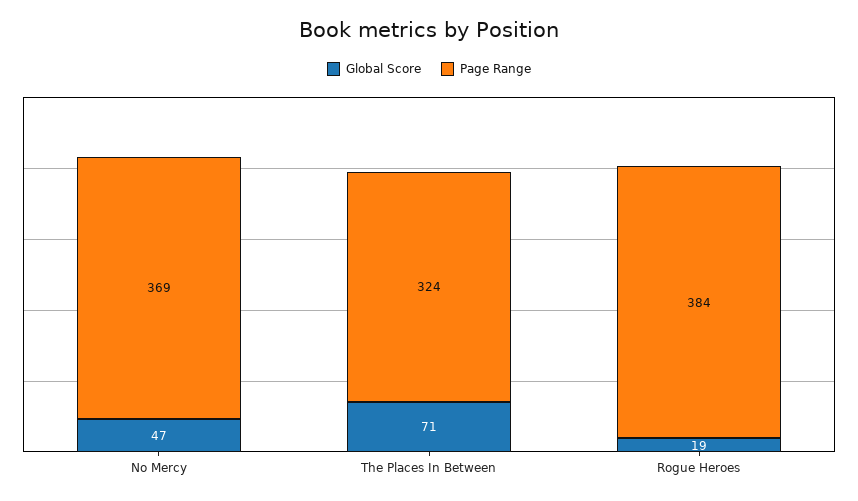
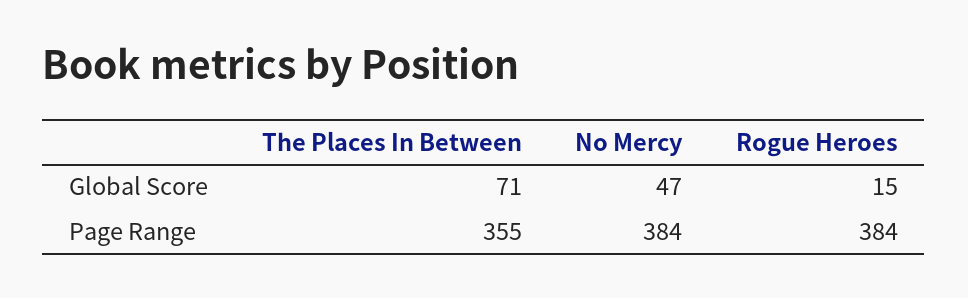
  {
    "Global Score": {
      "No Mercy": 47,
      "The Places In Between": 71,
-     "Rogue Heroes": 19
+     "Rogue Heroes": 15
    },
    "Page Range": {
-     "No Mercy": 369,
+     "No Mercy": 384,
-     "The Places In Between": 324,
+     "The Places In Between": 355,
      "Rogue Heroes": 384
    }
  }

